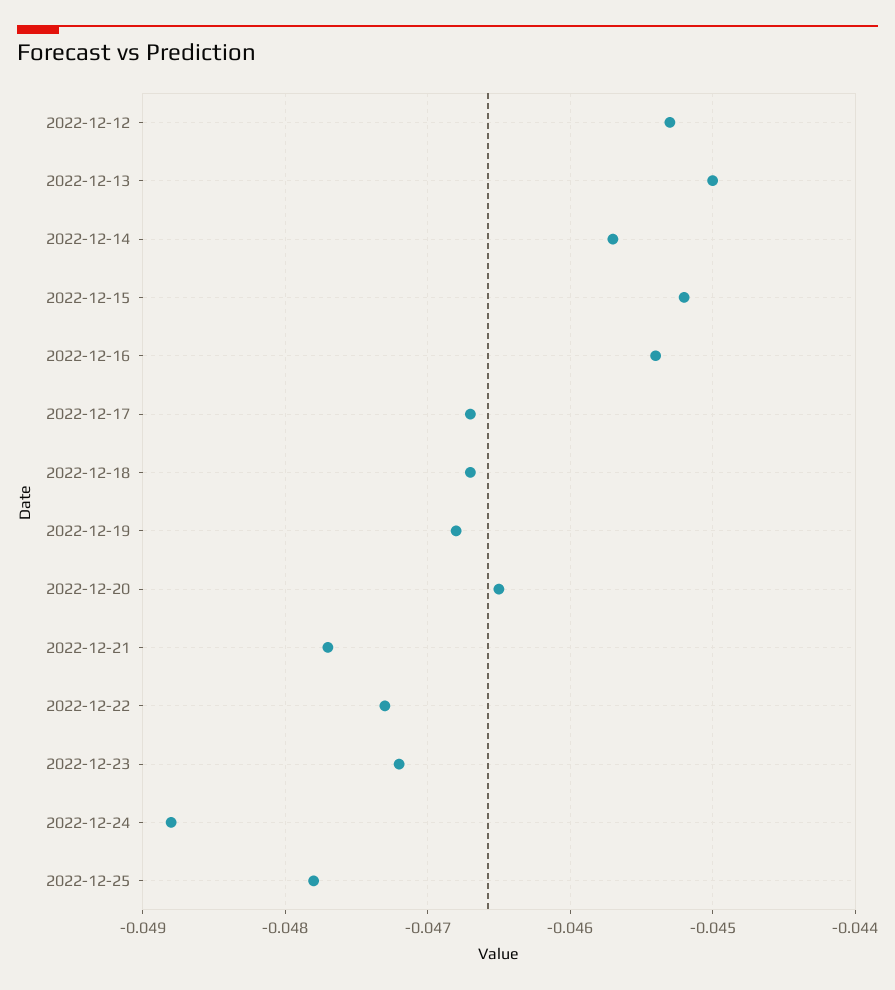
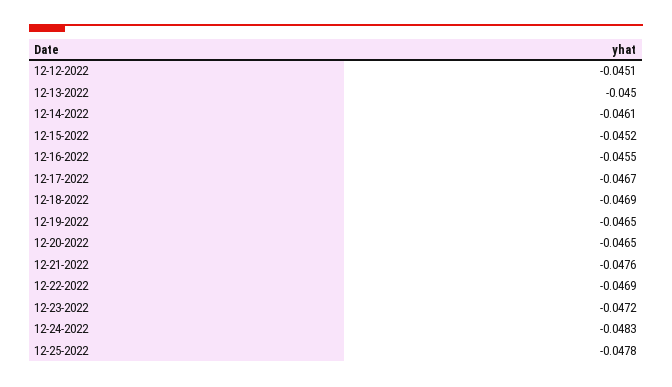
  {
-   "2022-12-12": -0.0453,
+   "2022-12-12": -0.0451,
    "2022-12-13": -0.045,
-   "2022-12-14": -0.0457,
+   "2022-12-14": -0.0461,
    "2022-12-15": -0.0452,
-   "2022-12-16": -0.0454,
+   "2022-12-16": -0.0455,
    "2022-12-17": -0.0467,
-   "2022-12-18": -0.0467,
+   "2022-12-18": -0.0469,
-   "2022-12-19": -0.0468,
+   "2022-12-19": -0.0465,
    "2022-12-20": -0.0465,
-   "2022-12-21": -0.0477,
+   "2022-12-21": -0.0476,
-   "2022-12-22": -0.0473,
+   "2022-12-22": -0.0469,
    "2022-12-23": -0.0472,
-   "2022-12-24": -0.0488,
+   "2022-12-24": -0.0483,
    "2022-12-25": -0.0478
  }

